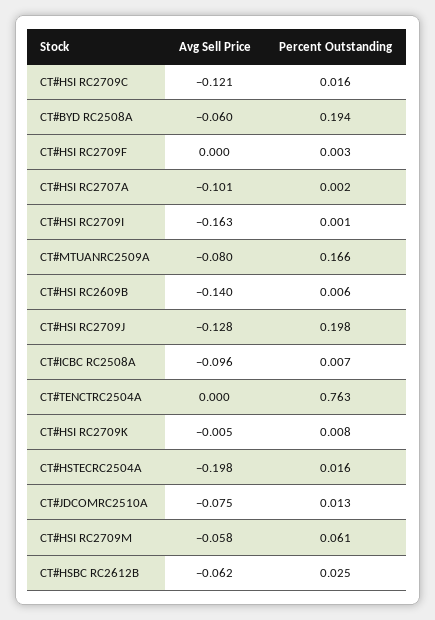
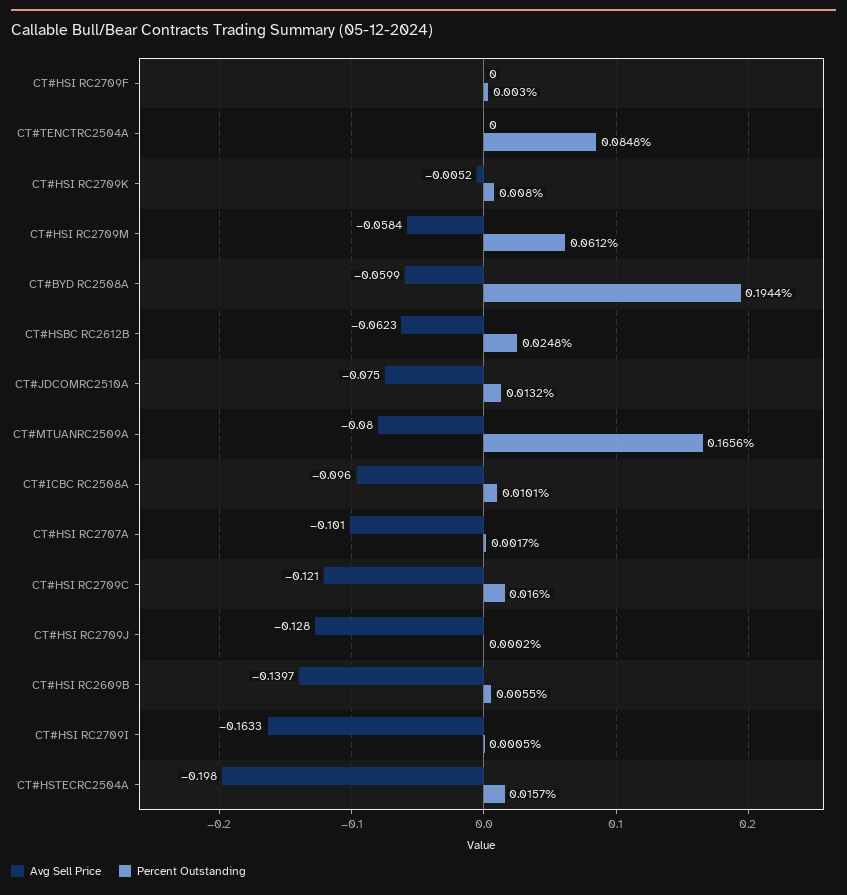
  {
    "Avg Sell Price": {
      "CT#HSI RC2709C": -0.121,
      "CT#BYD RC2508A": -0.0599,
      "CT#HSI RC2709F": 0,
      "CT#HSI RC2707A": -0.101,
      "CT#HSI RC2709I": -0.1633,
      "CT#MTUANRC2509A": -0.08,
      "CT#HSI RC2609B": -0.1397,
      "CT#HSI RC2709J": -0.128,
      "CT#ICBC RC2508A": -0.096,
      "CT#TENCTRC2504A": 0,
      "CT#HSI RC2709K": -0.0052,
      "CT#HSTECRC2504A": -0.198,
      "CT#JDCOMRC2510A": -0.075,
      "CT#HSI RC2709M": -0.0584,
      "CT#HSBC RC2612B": -0.0623
    },
    "Percent Outstanding": {
      "CT#HSI RC2709C": 0.016,
      "CT#BYD RC2508A": 0.1944,
      "CT#HSI RC2709F": 0.003,
      "CT#HSI RC2707A": 0.0017,
      "CT#HSI RC2709I": 0.0005,
      "CT#MTUANRC2509A": 0.1656,
      "CT#HSI RC2609B": 0.0055,
-     "CT#HSI RC2709J": 0.198,
+     "CT#HSI RC2709J": 0.0002,
-     "CT#ICBC RC2508A": 0.007,
+     "CT#ICBC RC2508A": 0.0101,
-     "CT#TENCTRC2504A": 0.763,
+     "CT#TENCTRC2504A": 0.0848,
      "CT#HSI RC2709K": 0.008,
      "CT#HSTECRC2504A": 0.0157,
      "CT#JDCOMRC2510A": 0.0132,
      "CT#HSI RC2709M": 0.0612,
      "CT#HSBC RC2612B": 0.0248
    }
  }

